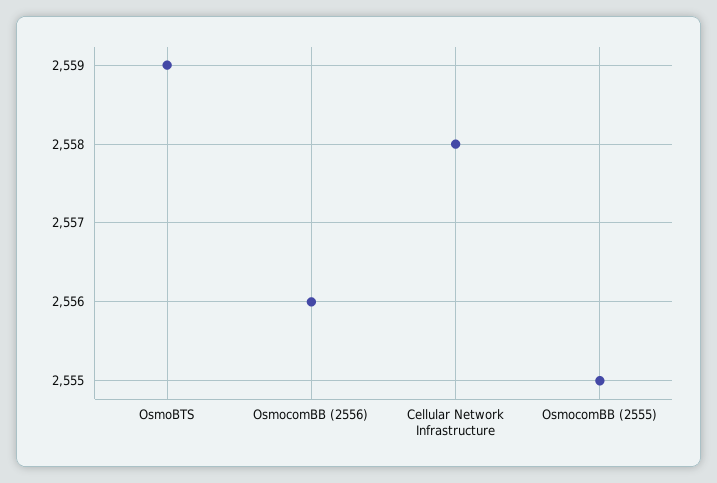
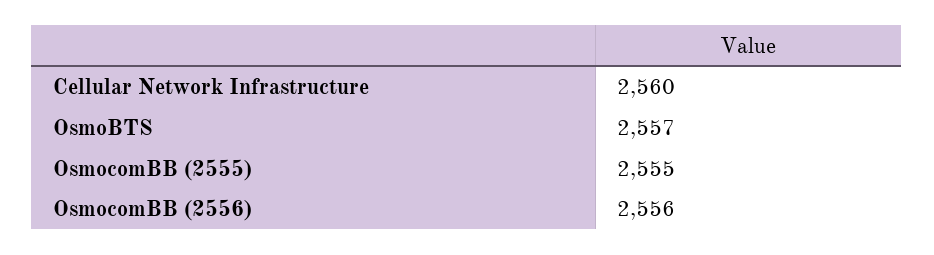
  {
-   "OsmoBTS": 2559,
+   "OsmoBTS": 2557,
    "OsmocomBB (2556)": 2556,
-   "Cellular Network Infrastructure": 2558,
+   "Cellular Network Infrastructure": 2560,
    "OsmocomBB (2555)": 2555
  }

